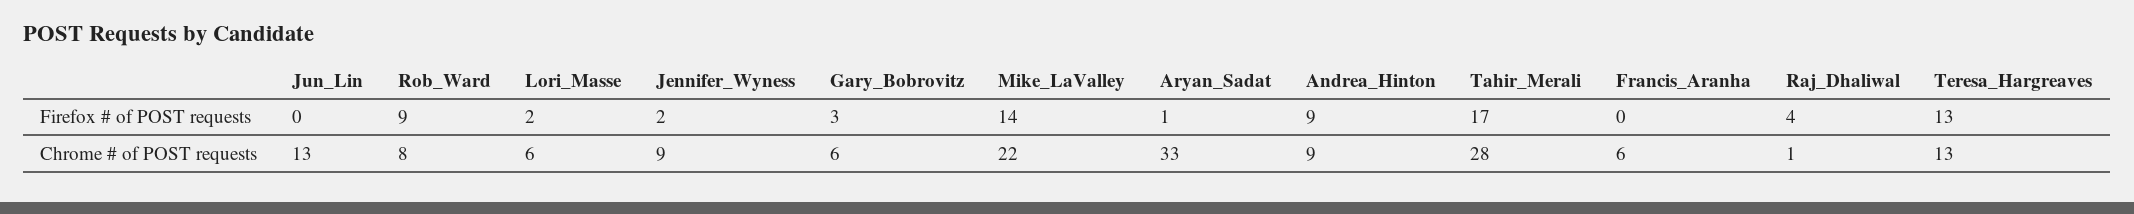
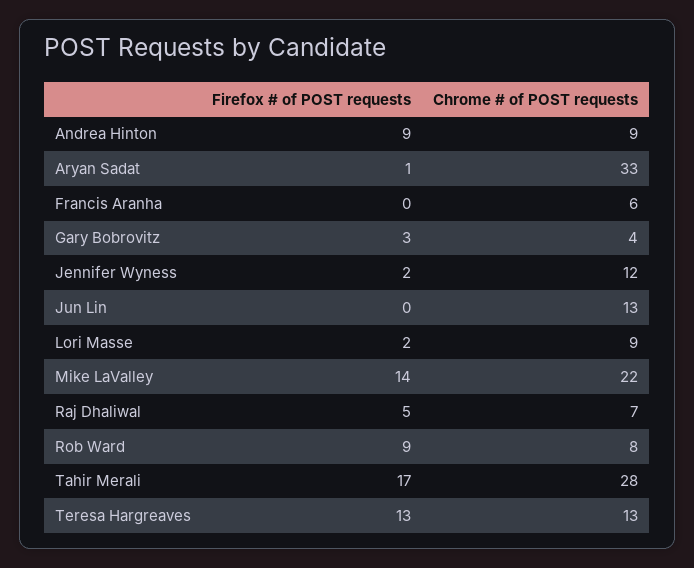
  {
    "Jun_Lin": {
      "Firefox # of POST requests": 0,
      "Chrome # of POST requests": 13
    },
    "Rob_Ward": {
      "Firefox # of POST requests": 9,
      "Chrome # of POST requests": 8
    },
    "Lori_Masse": {
      "Firefox # of POST requests": 2,
-     "Chrome # of POST requests": 6
+     "Chrome # of POST requests": 9
    },
    "Jennifer_Wyness": {
      "Firefox # of POST requests": 2,
-     "Chrome # of POST requests": 9
+     "Chrome # of POST requests": 12
    },
    "Gary_Bobrovitz": {
      "Firefox # of POST requests": 3,
-     "Chrome # of POST requests": 6
+     "Chrome # of POST requests": 4
    },
    "Mike_LaValley": {
      "Firefox # of POST requests": 14,
      "Chrome # of POST requests": 22
    },
    "Aryan_Sadat": {
      "Firefox # of POST requests": 1,
      "Chrome # of POST requests": 33
    },
    "Andrea_Hinton": {
      "Firefox # of POST requests": 9,
      "Chrome # of POST requests": 9
    },
    "Tahir_Merali": {
      "Firefox # of POST requests": 17,
      "Chrome # of POST requests": 28
    },
    "Francis_Aranha": {
      "Firefox # of POST requests": 0,
      "Chrome # of POST requests": 6
    },
    "Raj_Dhaliwal": {
-     "Firefox # of POST requests": 4,
+     "Firefox # of POST requests": 5,
-     "Chrome # of POST requests": 1
+     "Chrome # of POST requests": 7
    },
    "Teresa_Hargreaves": {
      "Firefox # of POST requests": 13,
      "Chrome # of POST requests": 13
    }
  }

